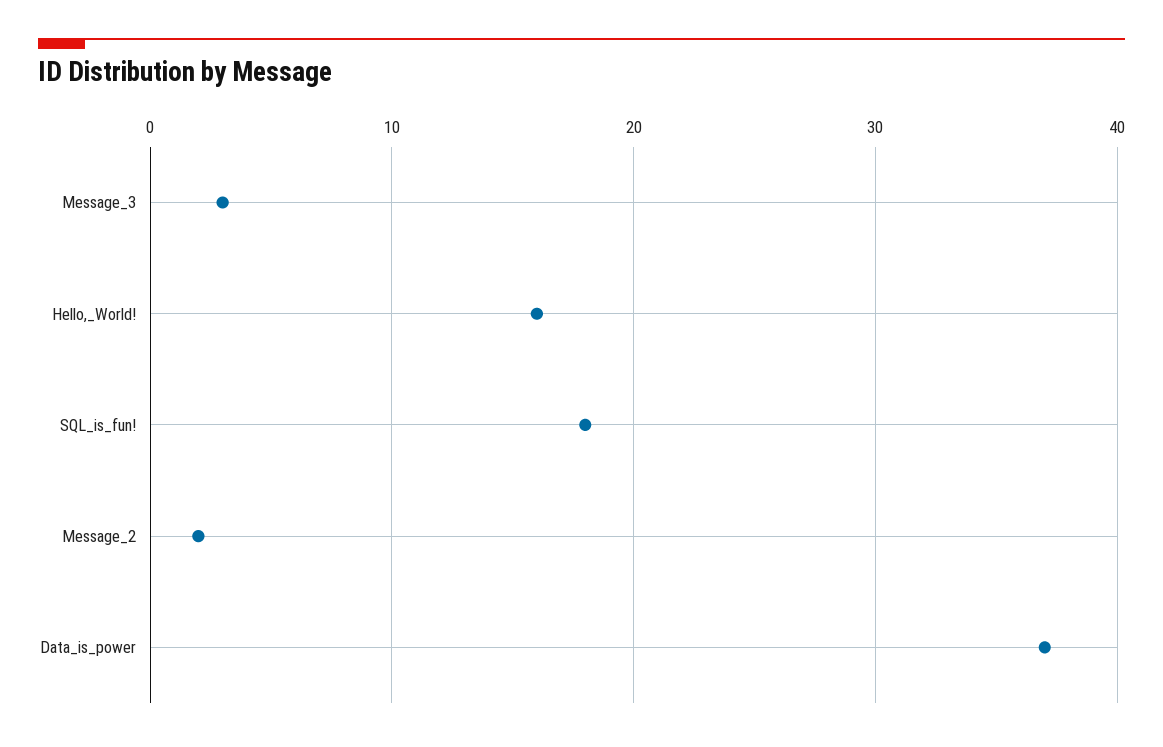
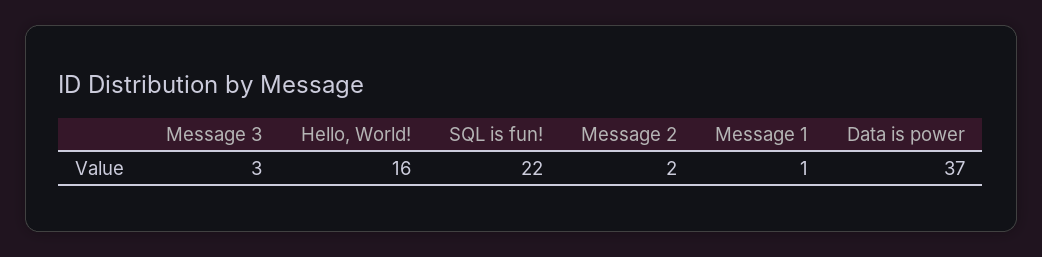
  {
    "Message_3": 3,
    "Hello,_World!": 16,
-   "SQL_is_fun!": 18,
+   "SQL_is_fun!": 22,
    "Message_2": 2,
-   "Data_is_power": 37
+   "Data_is_power": 37,
+   "Message 1": 1
  }

